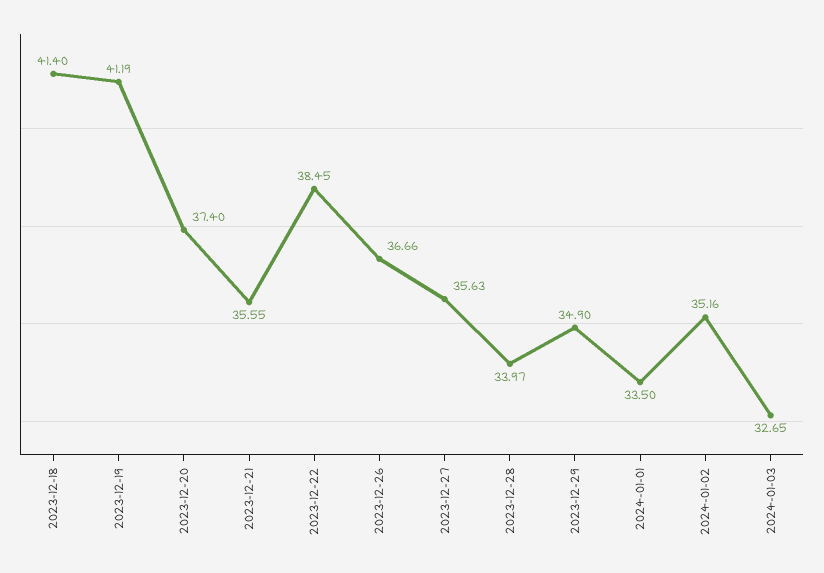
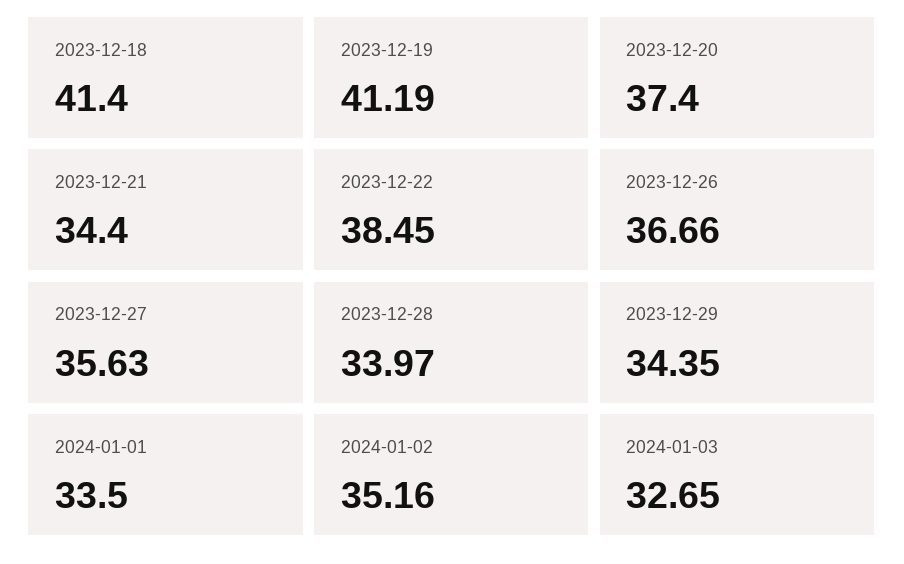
  {
    "2023-12-18": 41.4,
    "2023-12-19": 41.19,
    "2023-12-20": 37.4,
-   "2023-12-21": 35.55,
+   "2023-12-21": 34.4,
    "2023-12-22": 38.45,
    "2023-12-26": 36.66,
    "2023-12-27": 35.63,
    "2023-12-28": 33.97,
-   "2023-12-29": 34.9,
+   "2023-12-29": 34.35,
    "2024-01-01": 33.5,
    "2024-01-02": 35.16,
    "2024-01-03": 32.65
  }

